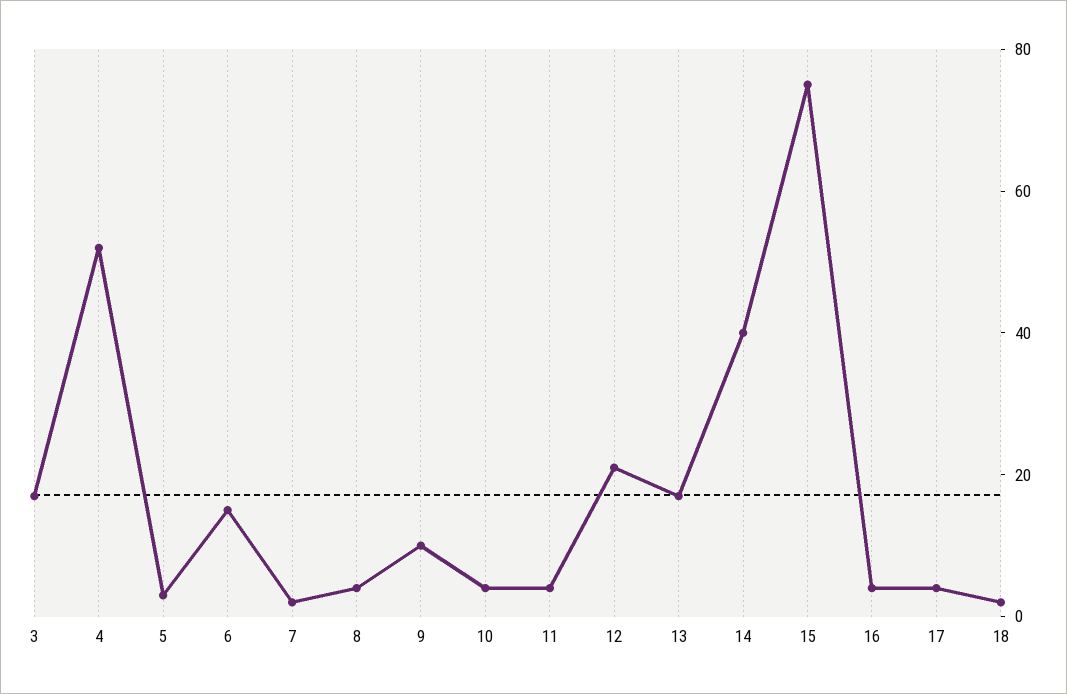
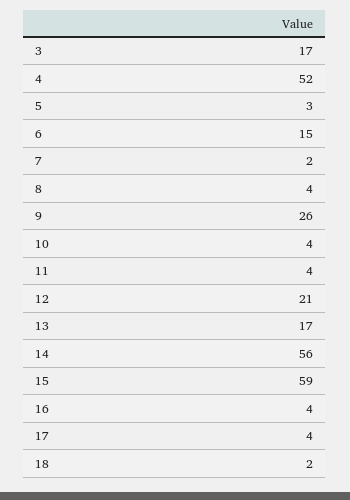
  {
    "3": 17,
    "4": 52,
    "5": 3,
    "6": 15,
    "7": 2,
    "8": 4,
-   "9": 10,
+   "9": 26,
    "10": 4,
    "11": 4,
    "12": 21,
    "13": 17,
-   "14": 40,
+   "14": 56,
-   "15": 75,
+   "15": 59,
    "16": 4,
    "17": 4,
    "18": 2
  }

